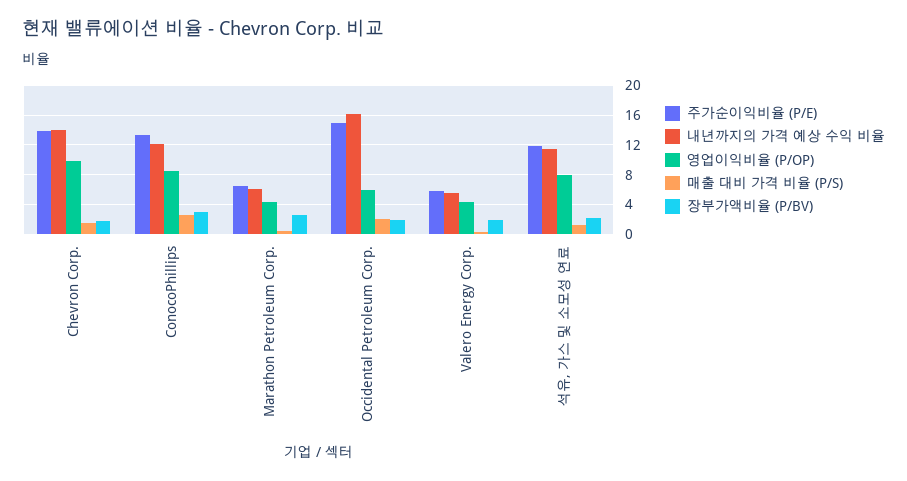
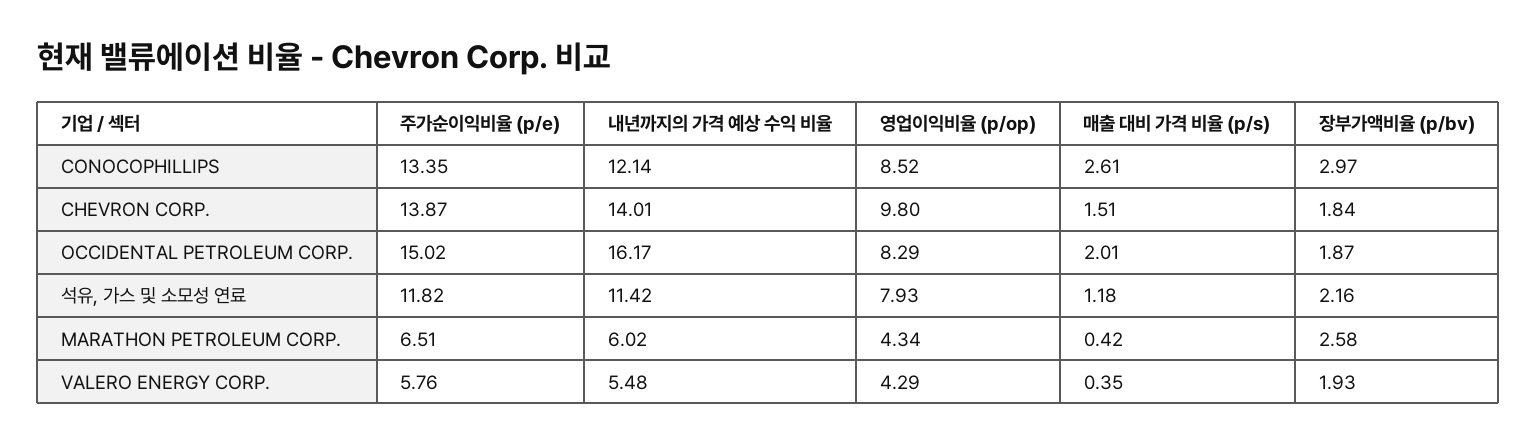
  {
    "주가순이익비율 (P/E)": {
      "Chevron Corp.": 13.87,
      "ConocoPhillips": 13.35,
      "Marathon Petroleum Corp.": 6.51,
      "Occidental Petroleum Corp.": 15.02,
      "Valero Energy Corp.": 5.76,
      "석유, 가스 및 소모성 연료": 11.82
    },
    "내년까지의 가격 예상 수익 비율": {
      "Chevron Corp.": 14.01,
      "ConocoPhillips": 12.14,
      "Marathon Petroleum Corp.": 6.02,
      "Occidental Petroleum Corp.": 16.17,
      "Valero Energy Corp.": 5.48,
      "석유, 가스 및 소모성 연료": 11.42
    },
    "영업이익비율 (P/OP)": {
      "Chevron Corp.": 9.8,
      "ConocoPhillips": 8.52,
      "Marathon Petroleum Corp.": 4.34,
-     "Occidental Petroleum Corp.": 6,
+     "Occidental Petroleum Corp.": 8.29,
      "Valero Energy Corp.": 4.29,
      "석유, 가스 및 소모성 연료": 7.93
    },
    "매출 대비 가격 비율 (P/S)": {
      "Chevron Corp.": 1.51,
      "ConocoPhillips": 2.61,
      "Marathon Petroleum Corp.": 0.42,
      "Occidental Petroleum Corp.": 2.01,
      "Valero Energy Corp.": 0.35,
      "석유, 가스 및 소모성 연료": 1.18
    },
    "장부가액비율 (P/BV)": {
      "Chevron Corp.": 1.84,
      "ConocoPhillips": 2.97,
      "Marathon Petroleum Corp.": 2.58,
      "Occidental Petroleum Corp.": 1.87,
      "Valero Energy Corp.": 1.93,
      "석유, 가스 및 소모성 연료": 2.16
    }
  }

